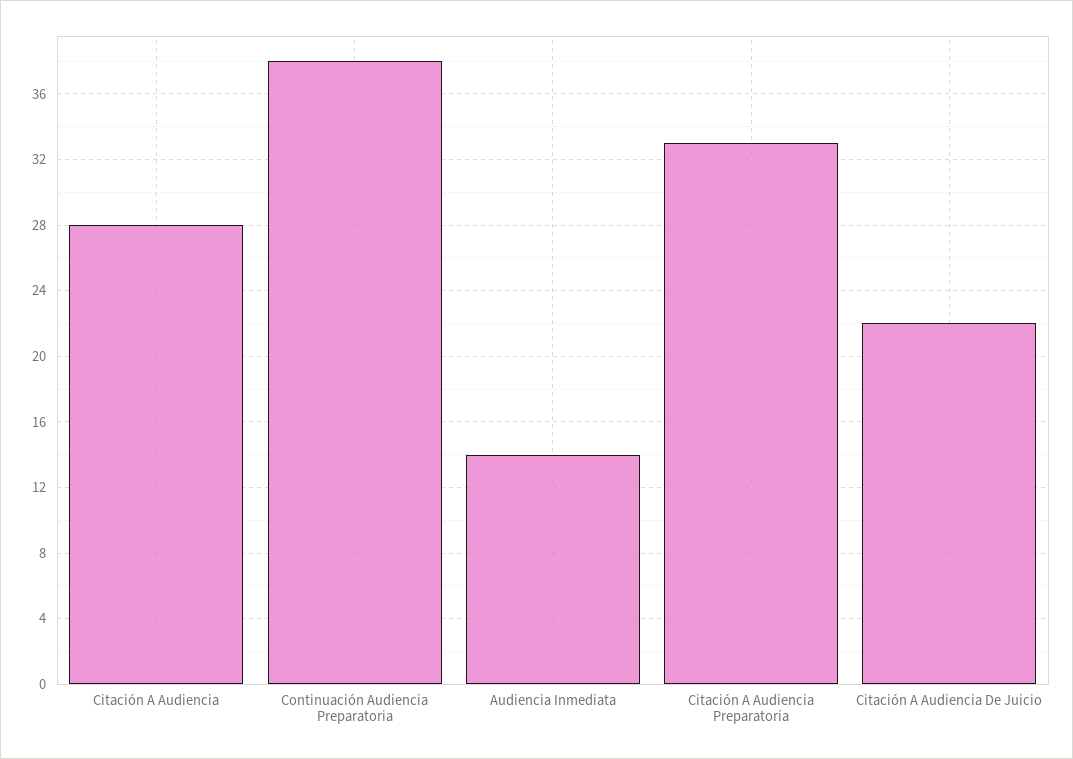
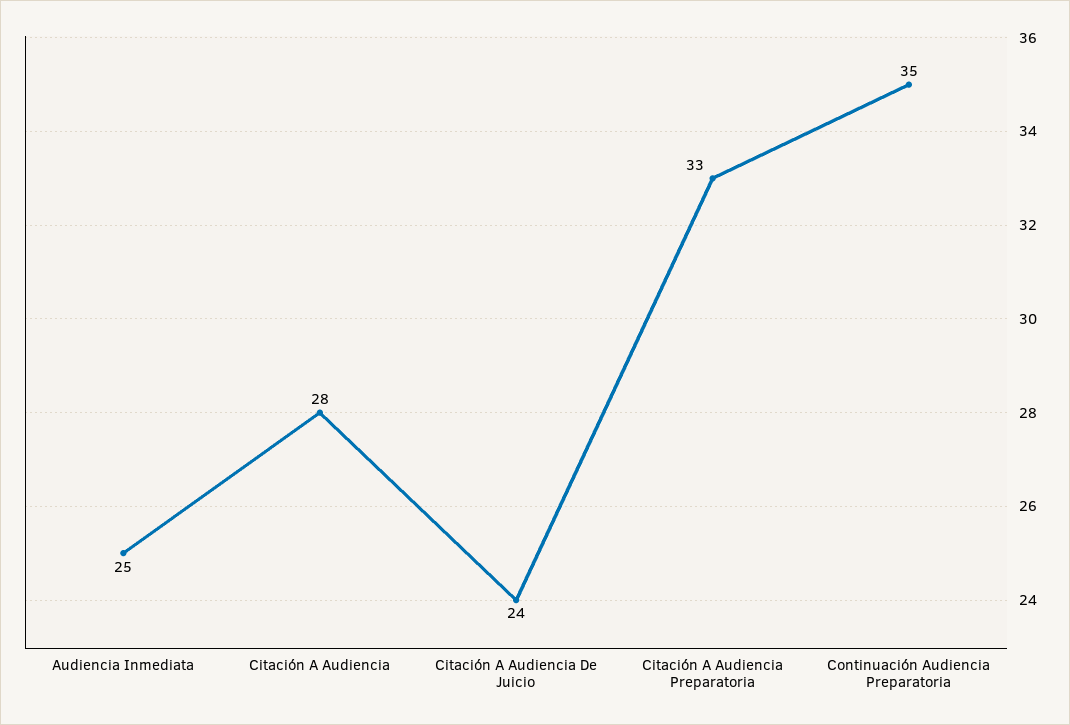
  {
    "Citación A Audiencia": 28,
-   "Continuación Audiencia Preparatoria": 38,
+   "Continuación Audiencia Preparatoria": 35,
-   "Audiencia Inmediata": 14,
+   "Audiencia Inmediata": 25,
    "Citación A Audiencia Preparatoria": 33,
-   "Citación A Audiencia De Juicio": 22
+   "Citación A Audiencia De Juicio": 24
  }

